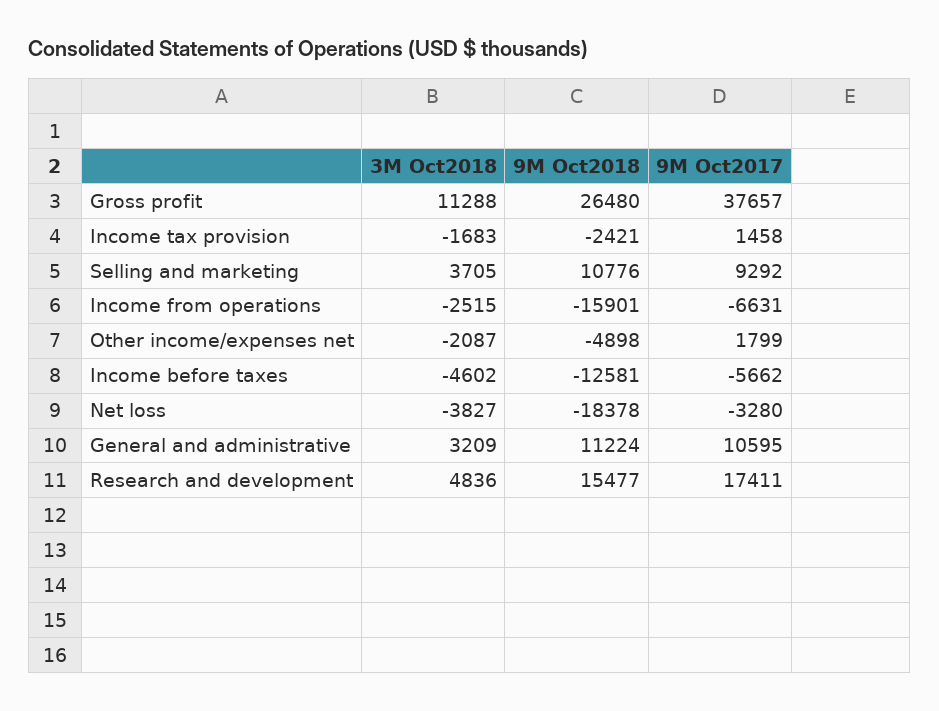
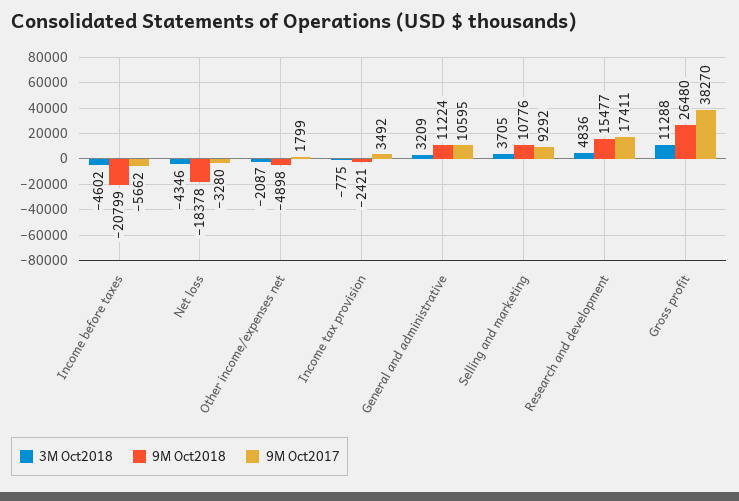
  {
    "3M Oct2018": {
      "Gross profit": 11288,
-     "Income tax provision": -1683,
+     "Income tax provision": -775,
      "Selling and marketing": 3705,
-     "Income from operations": -2515,
      "Other income/expenses net": -2087,
      "Income before taxes": -4602,
-     "Net loss": -3827,
+     "Net loss": -4346,
      "General and administrative": 3209,
      "Research and development": 4836
    },
    "9M Oct2018": {
      "Gross profit": 26480,
      "Income tax provision": -2421,
      "Selling and marketing": 10776,
-     "Income from operations": -15901,
      "Other income/expenses net": -4898,
-     "Income before taxes": -12581,
+     "Income before taxes": -20799,
      "Net loss": -18378,
      "General and administrative": 11224,
      "Research and development": 15477
    },
    "9M Oct2017": {
-     "Gross profit": 37657,
+     "Gross profit": 38270,
-     "Income tax provision": 1458,
+     "Income tax provision": 3492,
      "Selling and marketing": 9292,
-     "Income from operations": -6631,
      "Other income/expenses net": 1799,
      "Income before taxes": -5662,
      "Net loss": -3280,
      "General and administrative": 10595,
      "Research and development": 17411
    }
  }

